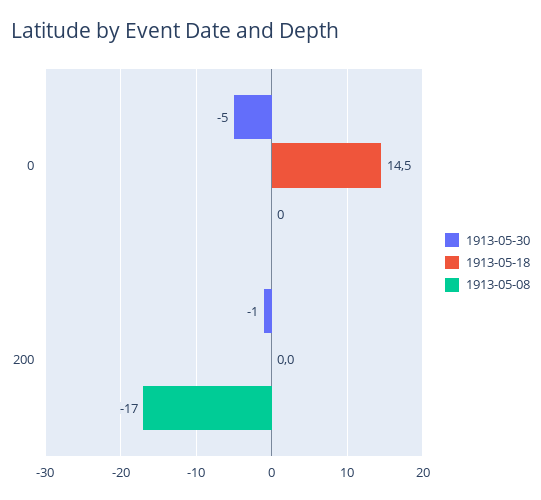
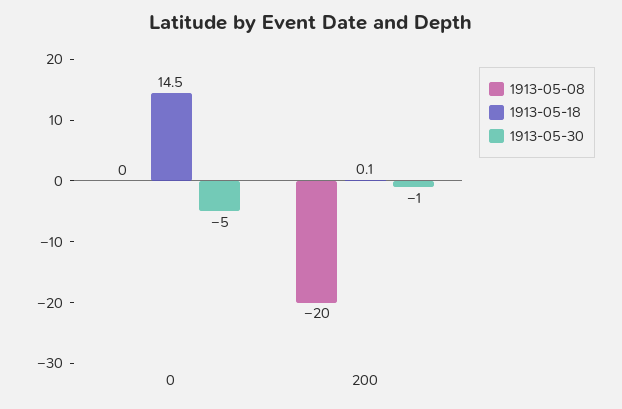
  {
    "1913-05-30": {
      "0": -5,
      "200": -1
    },
    "1913-05-18": {
      "0": 14.5,
-     "200": 0
+     "200": 0.1
    },
    "1913-05-08": {
      "0": 0,
-     "200": -17
+     "200": -20
    }
  }

